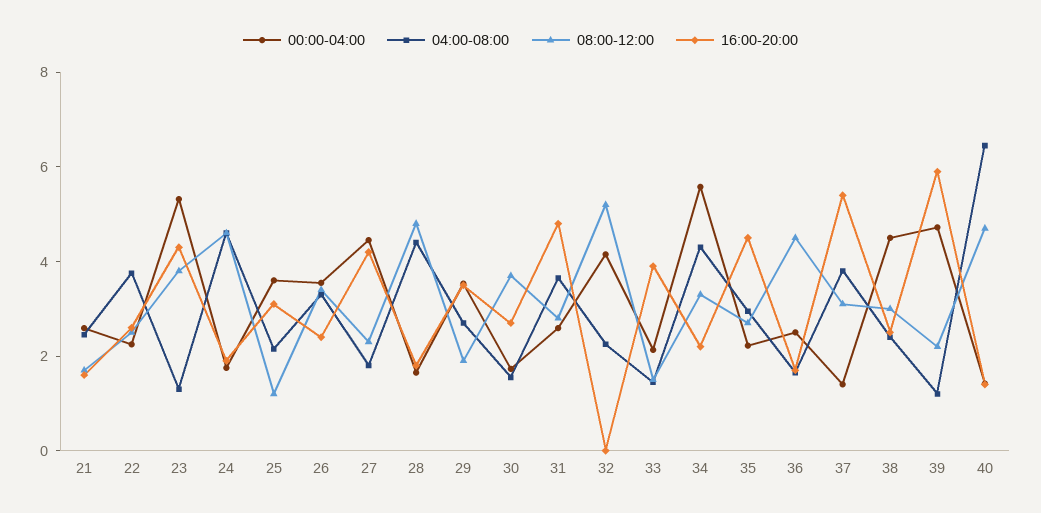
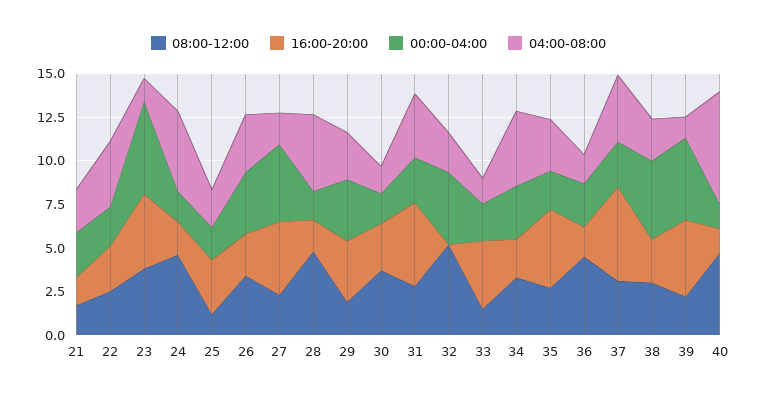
  {
    "00:00-04:00": {
      "21": 2.5,
      "22": 2.5,
      "23": 5.5,
      "24": 2,
-     "25": 3.5,
+     "25": 2,
      "26": 3.5,
      "27": 4.5,
      "28": 1.5,
      "29": 3.5,
      "30": 1.5,
      "31": 2.5,
      "32": 4,
      "33": 2,
-     "34": 5.5,
+     "34": 3,
      "35": 2,
      "36": 2.5,
-     "37": 1.5,
+     "37": 2.5,
      "38": 4.5,
      "39": 4.5,
      "40": 1.5
    },
    "04:00-08:00": {
      "21": 2.5,
      "22": 4,
      "23": 1.5,
      "24": 4.5,
      "25": 2,
      "26": 3.5,
      "27": 2,
      "28": 4.5,
      "29": 2.5,
      "30": 1.5,
      "31": 3.5,
      "32": 2.5,
      "33": 1.5,
      "34": 4.5,
      "35": 3,
      "36": 1.5,
      "37": 4,
      "38": 2.5,
      "39": 1,
      "40": 6.5
    },
    "08:00-12:00": {
      "21": 1.5,
      "22": 2.5,
      "23": 4,
      "24": 4.5,
      "25": 1,
      "26": 3.5,
      "27": 2.5,
      "28": 5,
      "29": 2,
      "30": 3.5,
      "31": 3,
      "32": 5,
      "33": 1.5,
      "34": 3.5,
      "35": 2.5,
      "36": 4.5,
      "37": 3,
      "38": 3,
      "39": 2,
      "40": 4.5
    },
    "16:00-20:00": {
      "21": 1.5,
      "22": 2.5,
      "23": 4.5,
      "24": 2,
      "25": 3,
      "26": 2.5,
      "27": 4,
      "28": 2,
      "29": 3.5,
      "30": 2.5,
      "31": 5,
      "32": 0,
      "33": 4,
      "34": 2,
      "35": 4.5,
      "36": 1.5,
      "37": 5.5,
      "38": 2.5,
-     "39": 6,
+     "39": 4.5,
      "40": 1.5
    }
  }

